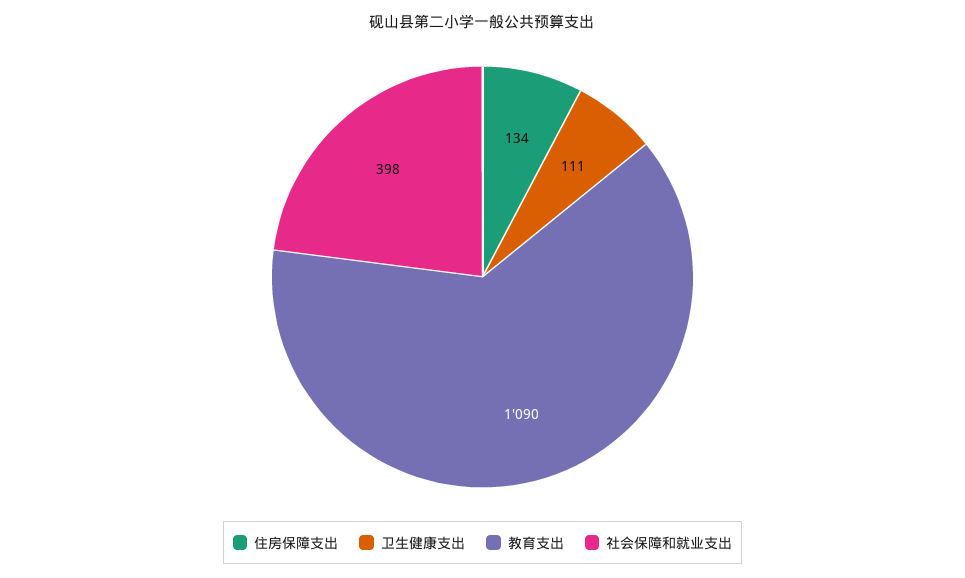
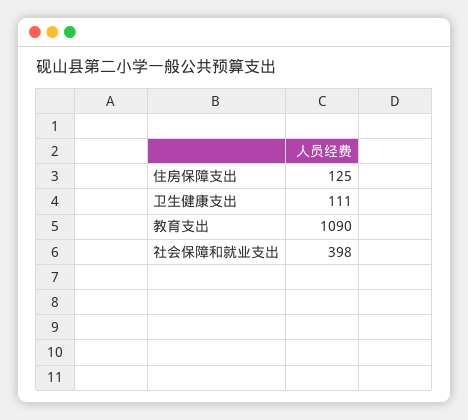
  {
-   "住房保障支出": 134,
+   "住房保障支出": 125,
    "卫生健康支出": 111,
    "教育支出": 1090,
    "社会保障和就业支出": 398
  }

